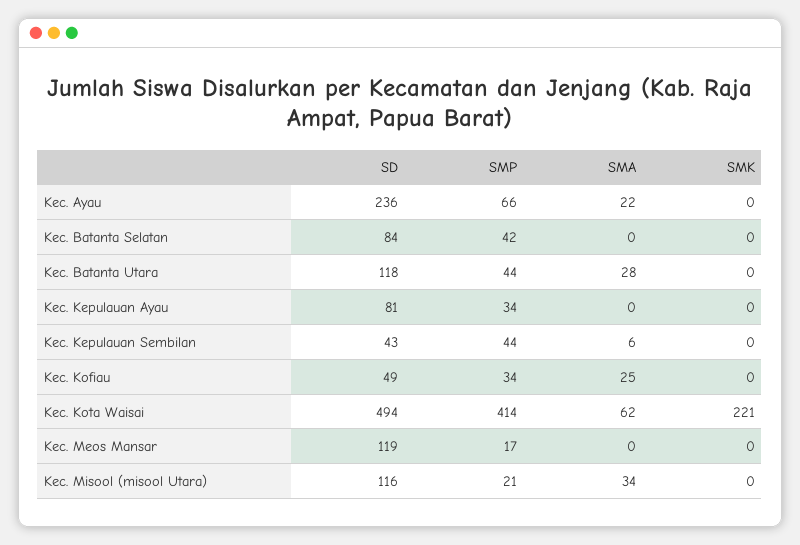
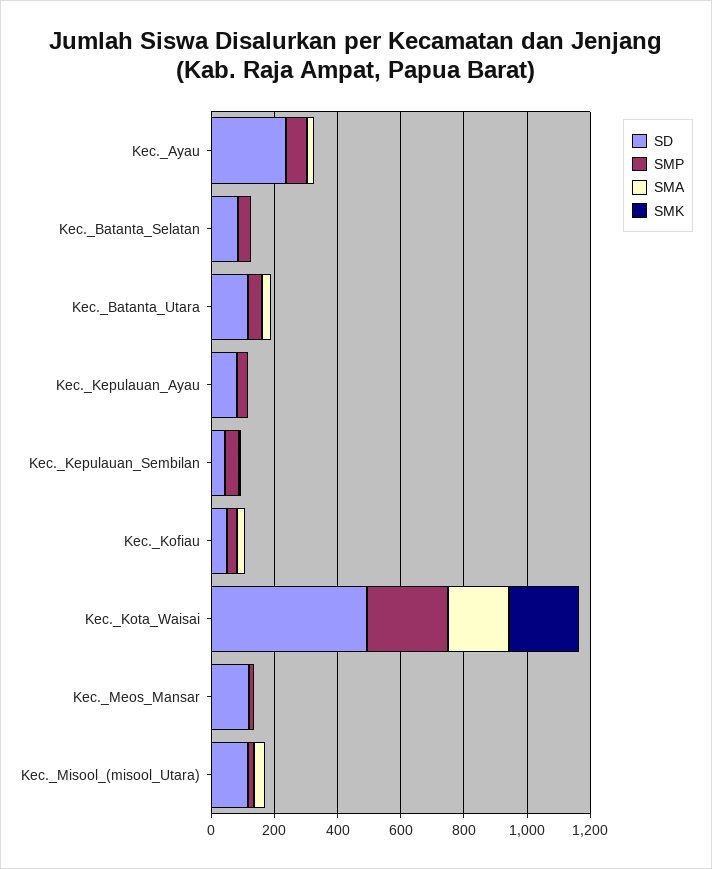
  {
    "SD": {
      "Kec. Ayau": 236,
      "Kec. Batanta Selatan": 84,
      "Kec. Batanta Utara": 118,
      "Kec. Kepulauan Ayau": 81,
      "Kec. Kepulauan Sembilan": 43,
      "Kec. Kofiau": 49,
      "Kec. Kota Waisai": 494,
      "Kec. Meos Mansar": 119,
      "Kec. Misool (misool Utara)": 116
    },
    "SMP": {
      "Kec. Ayau": 66,
      "Kec. Batanta Selatan": 42,
      "Kec. Batanta Utara": 44,
      "Kec. Kepulauan Ayau": 34,
      "Kec. Kepulauan Sembilan": 44,
      "Kec. Kofiau": 34,
-     "Kec. Kota Waisai": 414,
+     "Kec. Kota Waisai": 250,
      "Kec. Meos Mansar": 17,
      "Kec. Misool (misool Utara)": 21
    },
    "SMA": {
      "Kec. Ayau": 22,
      "Kec. Batanta Selatan": 0,
      "Kec. Batanta Utara": 28,
      "Kec. Kepulauan Ayau": 0,
      "Kec. Kepulauan Sembilan": 6,
      "Kec. Kofiau": 25,
-     "Kec. Kota Waisai": 62,
+     "Kec. Kota Waisai": 200,
      "Kec. Meos Mansar": 0,
      "Kec. Misool (misool Utara)": 34
    },
    "SMK": {
      "Kec. Ayau": 0,
      "Kec. Batanta Selatan": 0,
      "Kec. Batanta Utara": 0,
      "Kec. Kepulauan Ayau": 0,
      "Kec. Kepulauan Sembilan": 0,
      "Kec. Kofiau": 0,
      "Kec. Kota Waisai": 221,
      "Kec. Meos Mansar": 0,
      "Kec. Misool (misool Utara)": 0
    }
  }

